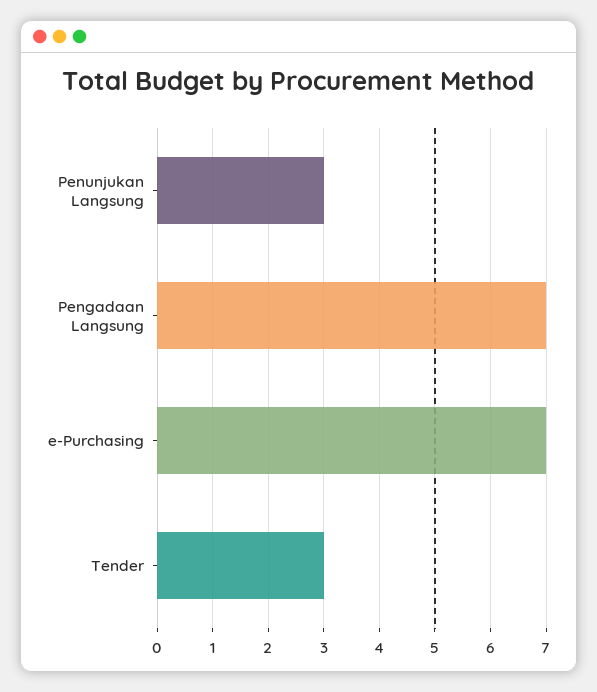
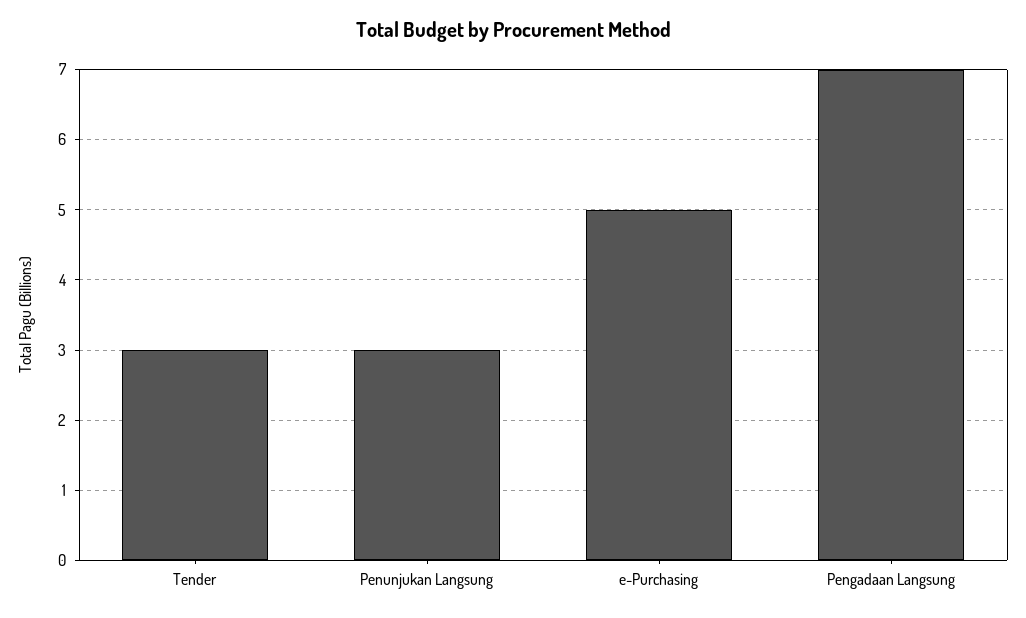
  {
    "Penunjukan Langsung": 3,
    "Pengadaan Langsung": 7,
-   "e-Purchasing": 7,
+   "e-Purchasing": 5,
    "Tender": 3
  }

